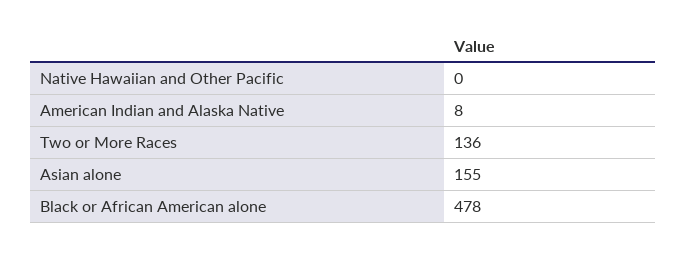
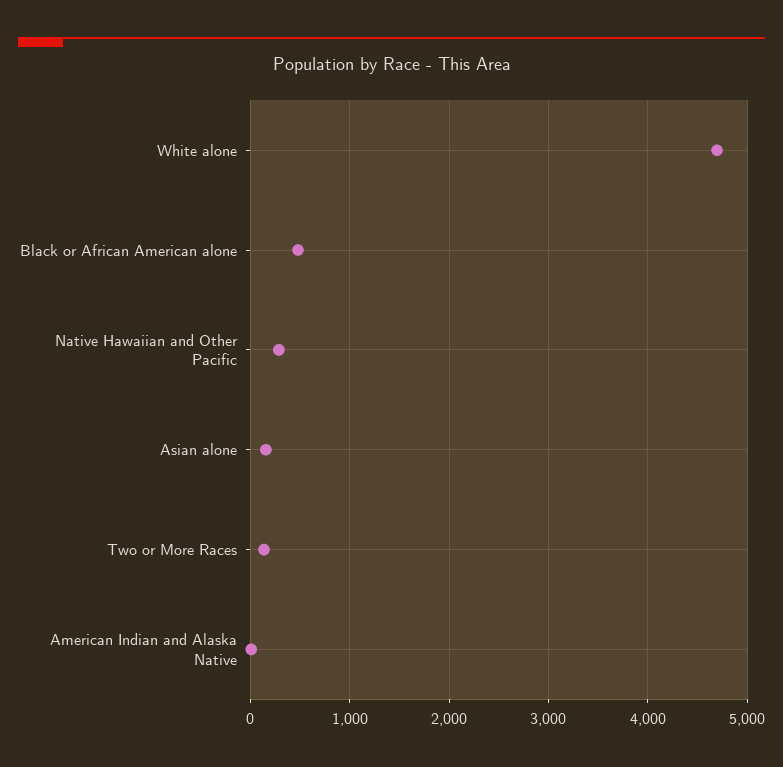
  {
-   "Native Hawaiian and Other Pacific": 0,
+   "Native Hawaiian and Other Pacific": 300,
    "American Indian and Alaska Native": 8,
    "Two or More Races": 136,
    "Asian alone": 155,
-   "Black or African American alone": 478
+   "Black or African American alone": 478,
+   "White alone": 4700
  }

